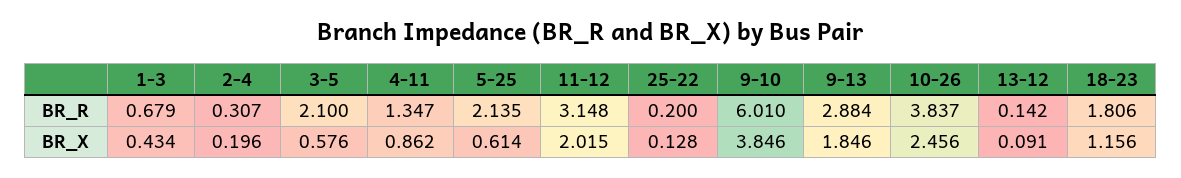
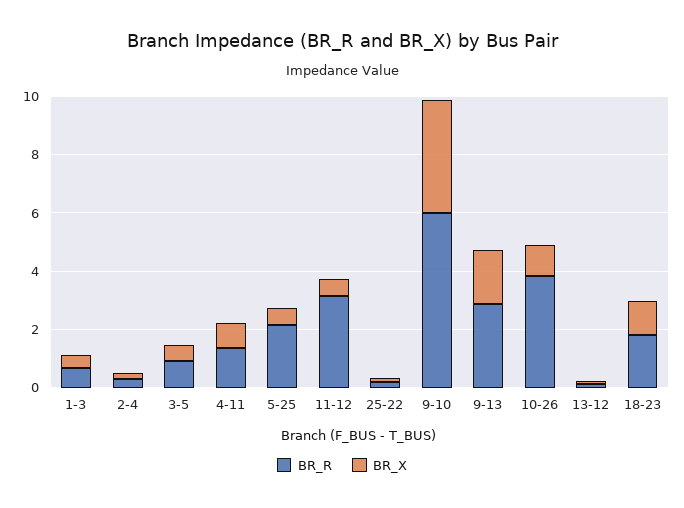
  {
    "BR_R": {
      "1-3": 0.679,
      "2-4": 0.307,
-     "3-5": 2.1,
+     "3-5": 1,
      "4-11": 1.347,
      "5-25": 2.135,
      "11-12": 3.148,
      "25-22": 0.2,
      "9-10": 6.01,
      "9-13": 2.884,
      "10-26": 3.837,
      "13-12": 0.142,
      "18-23": 1.806
    },
    "BR_X": {
      "1-3": 0.434,
      "2-4": 0.196,
      "3-5": 0.576,
      "4-11": 0.862,
      "5-25": 0.614,
-     "11-12": 2.015,
+     "11-12": 0.5,
      "25-22": 0.128,
      "9-10": 3.846,
      "9-13": 1.846,
-     "10-26": 2.456,
+     "10-26": 1,
      "13-12": 0.091,
      "18-23": 1.156
    }
  }

